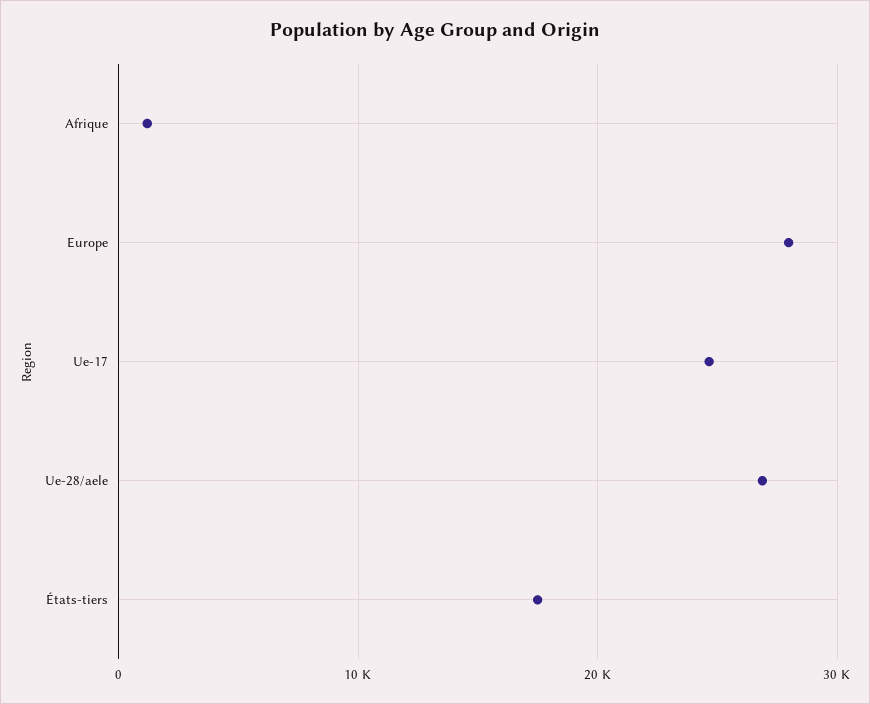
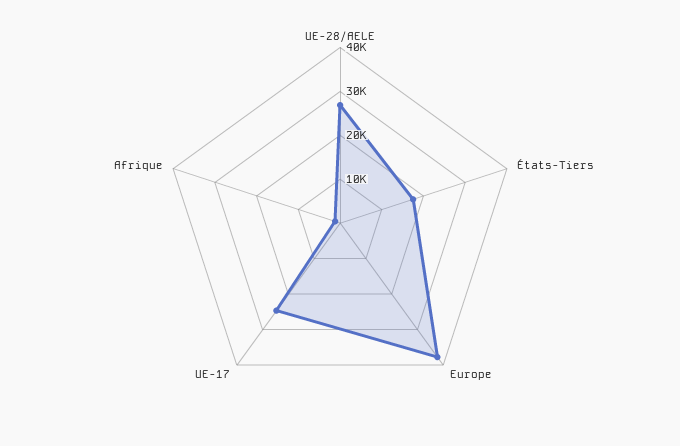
  {
    "Afrique": 1000,
-   "Europe": 28000,
+   "Europe": 38000,
    "Ue-17": 25000,
    "Ue-28/aele": 27000,
    "États-tiers": 17000
  }

